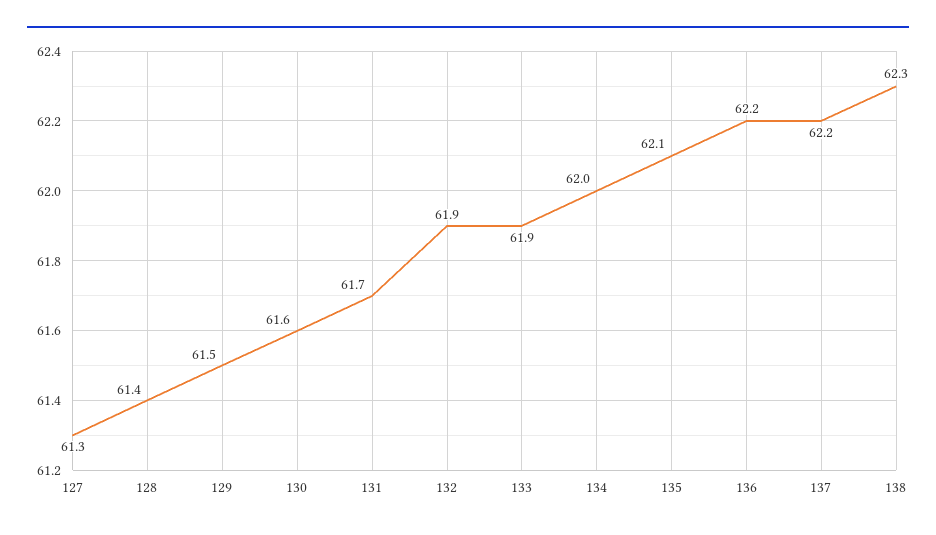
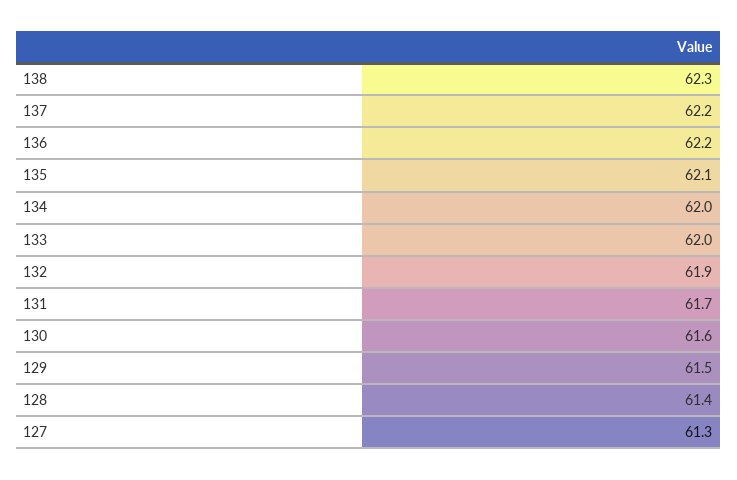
  {
    "127": 61.3,
    "128": 61.4,
    "129": 61.5,
    "130": 61.6,
    "131": 61.7,
    "132": 61.9,
-   "133": 61.9,
+   "133": 62,
    "134": 62,
    "135": 62.1,
    "136": 62.2,
    "137": 62.2,
    "138": 62.3
  }

